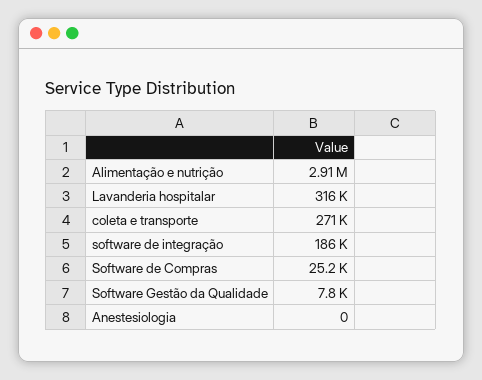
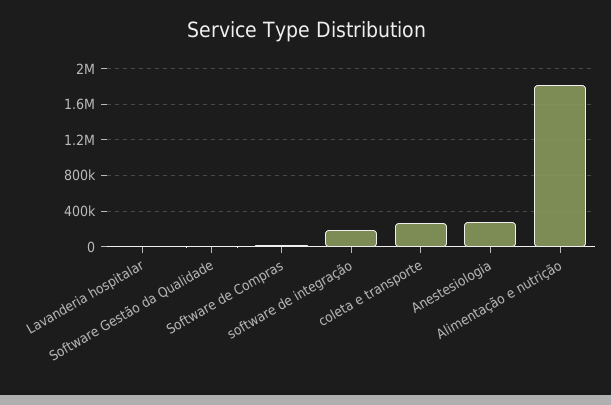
  {
-   "Alimentação e nutrição": 2910000,
+   "Alimentação e nutrição": 1800000,
-   "Lavanderia hospitalar": 316000,
+   "Lavanderia hospitalar": 0,
    "coleta e transporte": 271000,
    "software de integração": 186000,
    "Software de Compras": 25200,
    "Software Gestão da Qualidade": 7800,
-   "Anestesiologia": 0
+   "Anestesiologia": 300000
  }

